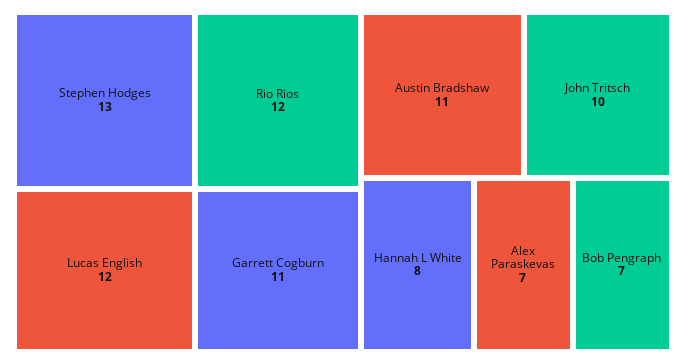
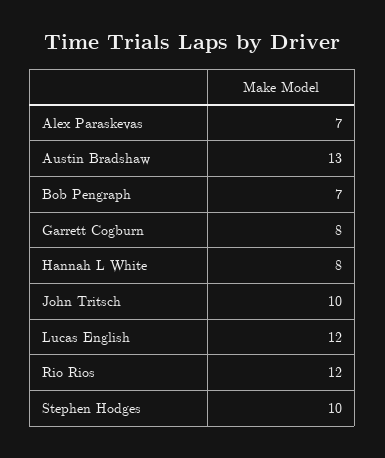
  {
-   "Stephen Hodges": 13,
+   "Stephen Hodges": 10,
    "Lucas English": 12,
    "Rio Rios": 12,
-   "Garrett Cogburn": 11,
+   "Garrett Cogburn": 8,
-   "Austin Bradshaw": 11,
+   "Austin Bradshaw": 13,
    "John Tritsch": 10,
    "Hannah L White": 8,
    "Alex Paraskevas": 7,
    "Bob Pengraph": 7
  }

